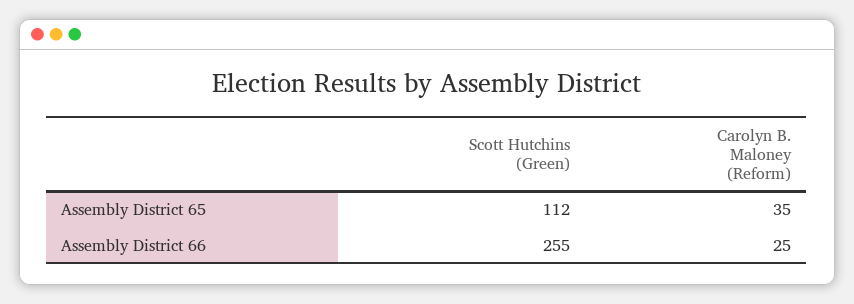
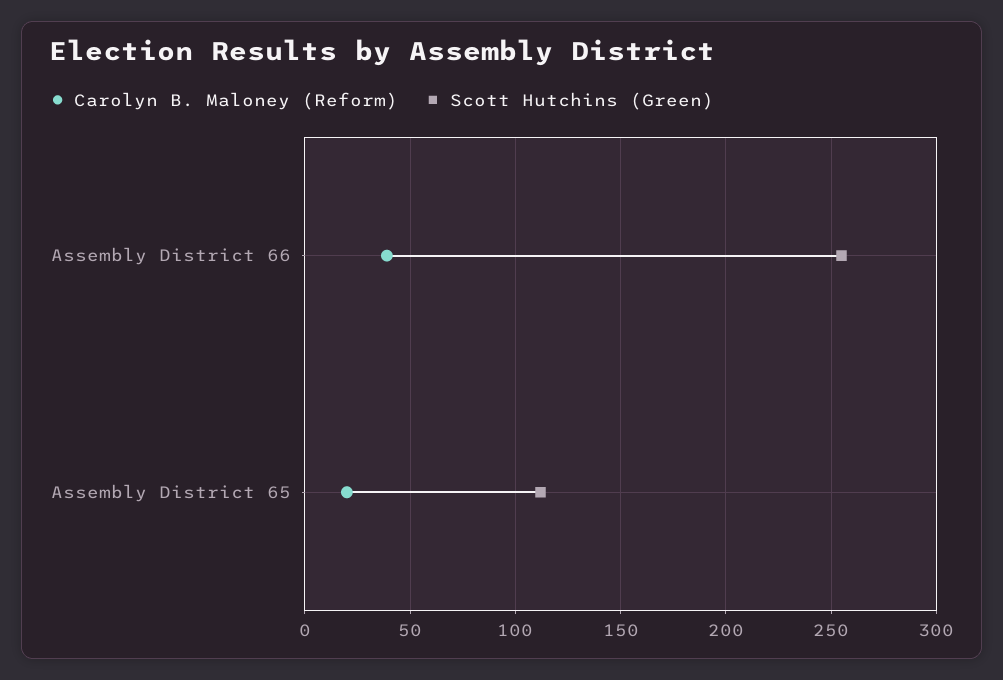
  {
    "Scott Hutchins (Green)": {
      "Assembly District 65": 112,
      "Assembly District 66": 255
    },
    "Carolyn B. Maloney (Reform)": {
-     "Assembly District 65": 35,
+     "Assembly District 65": 20,
-     "Assembly District 66": 25
+     "Assembly District 66": 40
    }
  }

